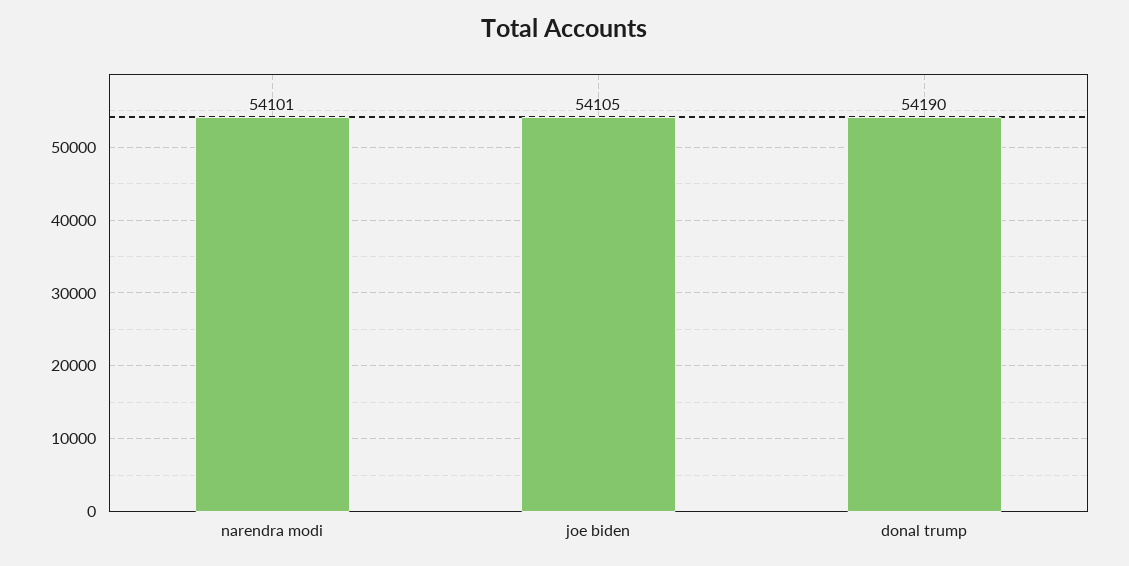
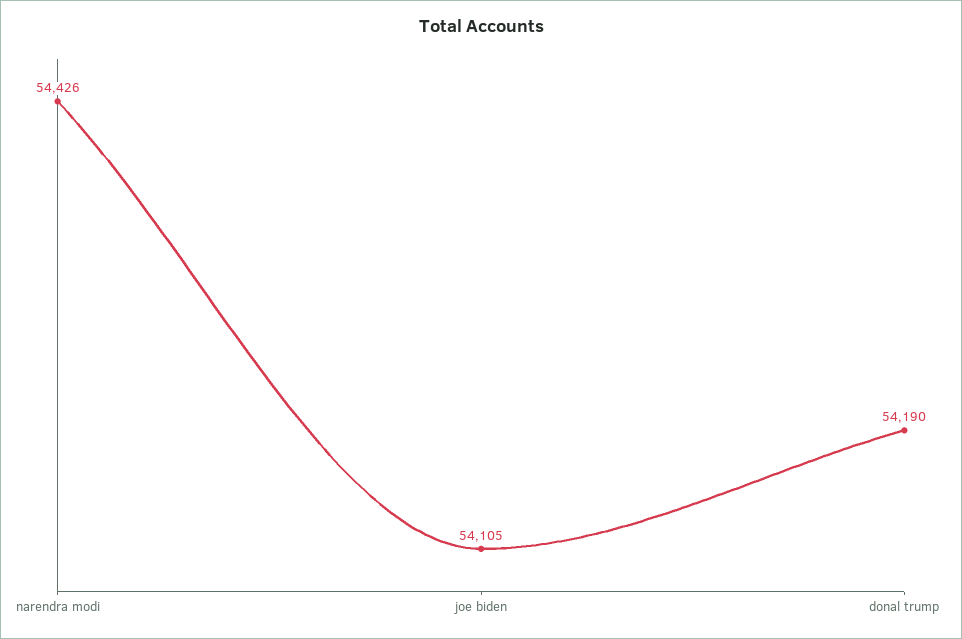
  {
-   "narendra modi": 54101,
+   "narendra modi": 54426,
    "joe biden": 54105,
    "donal trump": 54190
  }

